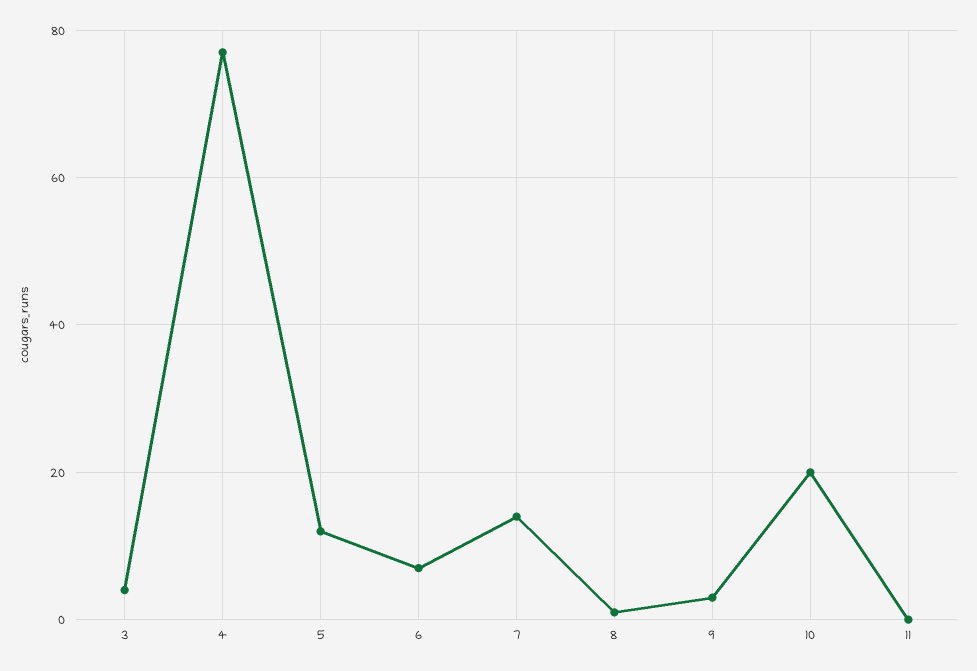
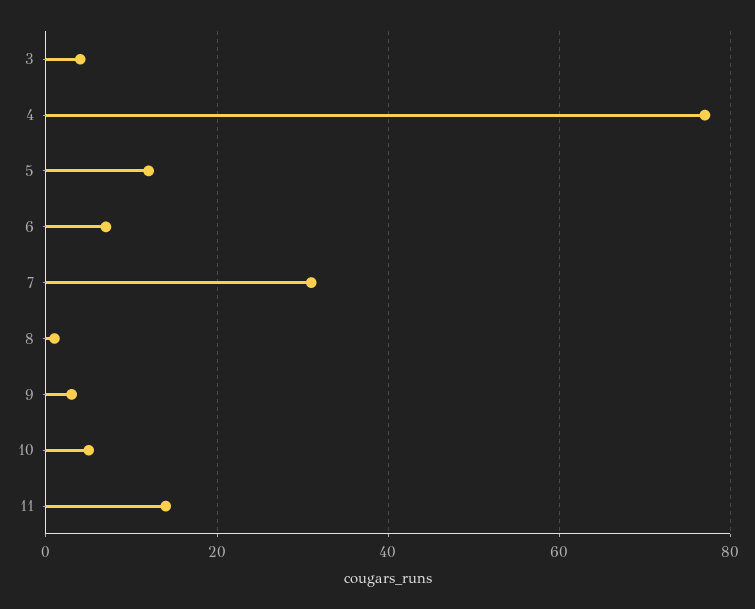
  {
    "3": 5,
    "4": 75,
    "5": 10,
    "6": 5,
-   "7": 15,
+   "7": 30,
    "8": 0,
    "9": 5,
-   "10": 20,
+   "10": 5,
-   "11": 0
+   "11": 15
  }

